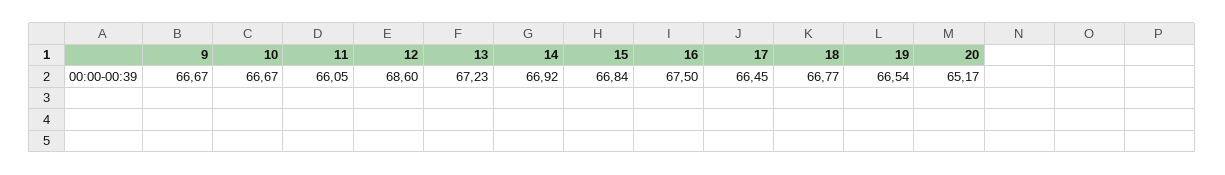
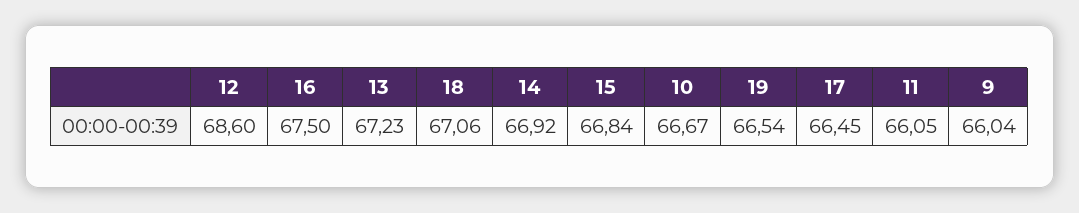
  {
-   "9": 66.67,
+   "9": 66.04,
    "10": 66.67,
    "11": 66.05,
    "12": 68.6,
    "13": 67.23,
    "14": 66.92,
    "15": 66.84,
    "16": 67.5,
    "17": 66.45,
-   "18": 66.77,
+   "18": 67.06,
-   "19": 66.54,
+   "19": 66.54
-   "20": 65.17
  }

